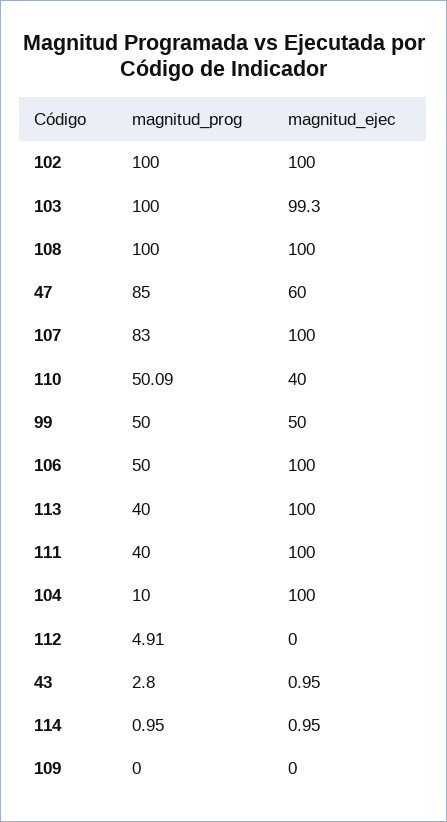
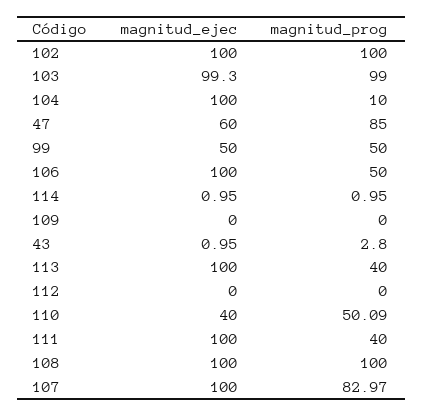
  {
    "magnitud_prog": {
      "102": 100,
-     "103": 100,
+     "103": 99,
      "108": 100,
      "47": 85,
-     "107": 83,
+     "107": 82.97,
      "110": 50.09,
      "99": 50,
      "106": 50,
      "113": 40,
      "111": 40,
      "104": 10,
-     "112": 4.91,
+     "112": 0,
      "43": 2.8,
      "114": 0.95,
      "109": 0
    },
    "magnitud_ejec": {
      "102": 100,
      "103": 99.3,
      "108": 100,
      "47": 60,
      "107": 100,
      "110": 40,
      "99": 50,
      "106": 100,
      "113": 100,
      "111": 100,
      "104": 100,
      "112": 0,
      "43": 0.95,
      "114": 0.95,
      "109": 0
    }
  }

